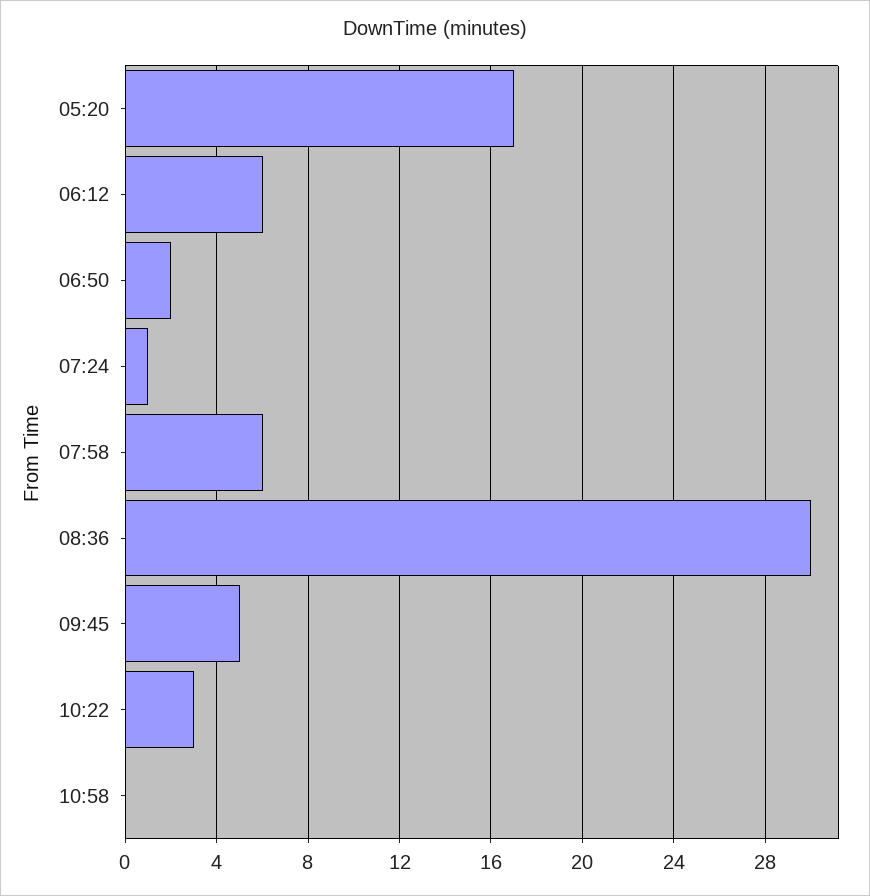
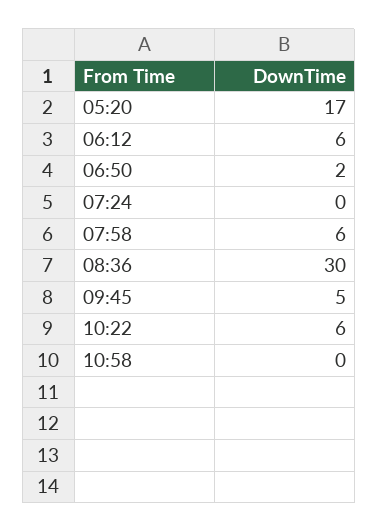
  {
    "05:20": 17,
    "06:12": 6,
    "06:50": 2,
-   "07:24": 1,
+   "07:24": 0,
    "07:58": 6,
    "08:36": 30,
    "09:45": 5,
-   "10:22": 3,
+   "10:22": 6,
    "10:58": 0
  }

